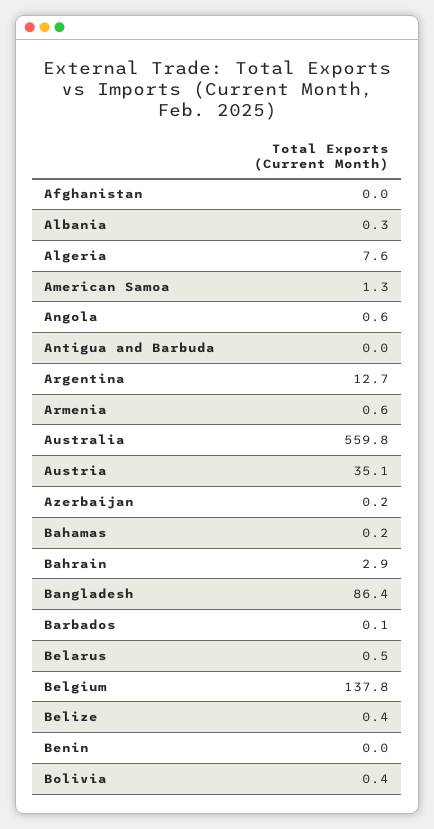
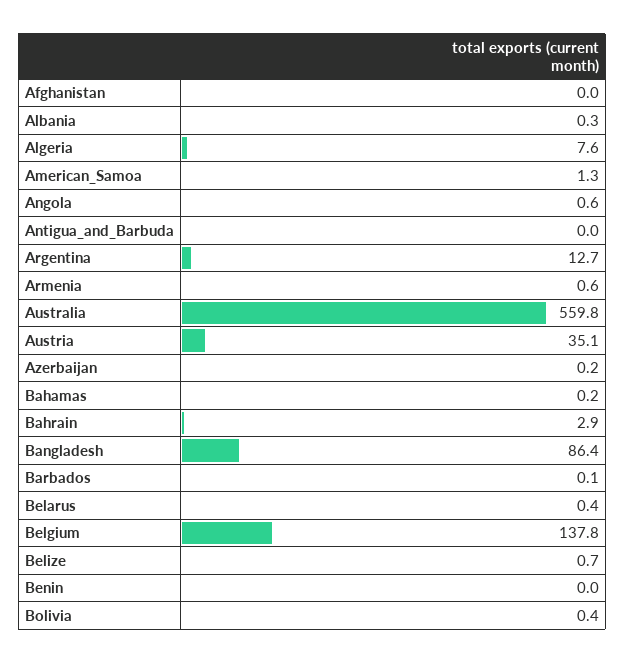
  {
    "Afghanistan": 0,
    "Albania": 0.3,
    "Algeria": 7.6,
    "American Samoa": 1.3,
    "Angola": 0.6,
    "Antigua and Barbuda": 0,
    "Argentina": 12.7,
    "Armenia": 0.6,
    "Australia": 559.8,
    "Austria": 35.1,
    "Azerbaijan": 0.2,
    "Bahamas": 0.2,
    "Bahrain": 2.9,
    "Bangladesh": 86.4,
    "Barbados": 0.1,
-   "Belarus": 0.5,
+   "Belarus": 0.4,
    "Belgium": 137.8,
-   "Belize": 0.4,
+   "Belize": 0.7,
    "Benin": 0,
    "Bolivia": 0.4
  }

